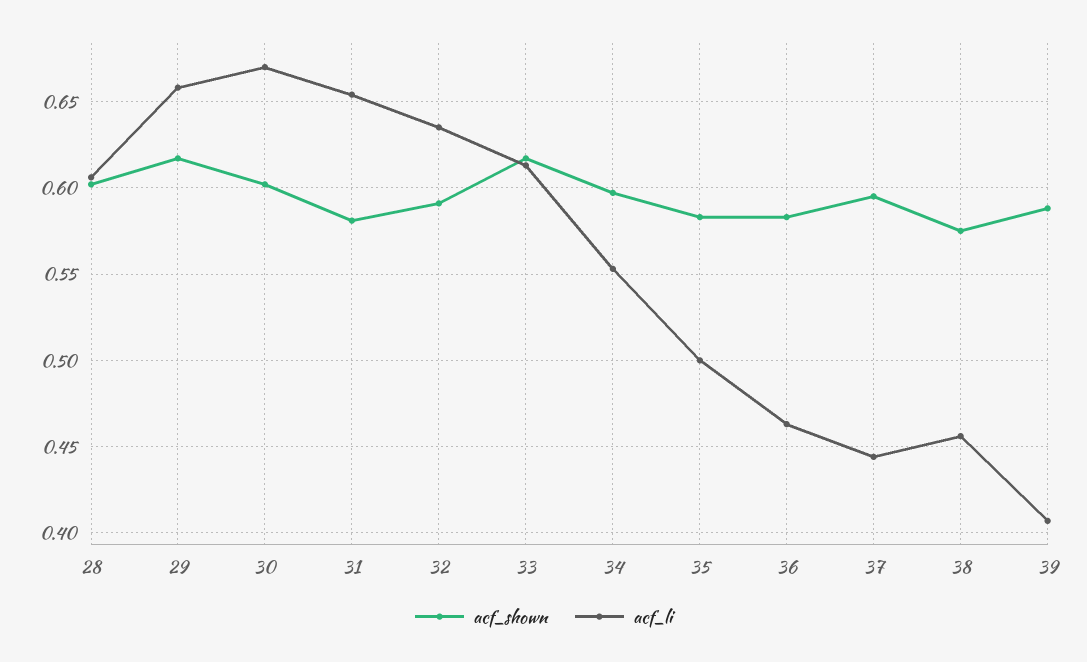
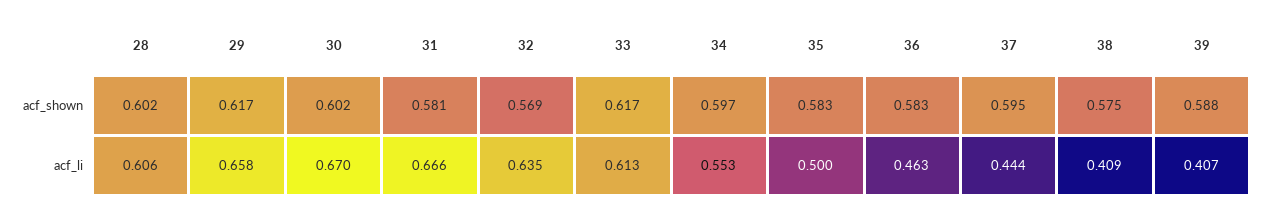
  {
    "acf_shown": {
      "28": 0.602,
      "29": 0.617,
      "30": 0.602,
      "31": 0.581,
-     "32": 0.59,
+     "32": 0.569,
      "33": 0.617,
      "34": 0.597,
      "35": 0.583,
      "36": 0.583,
      "37": 0.595,
      "38": 0.575,
      "39": 0.588
    },
    "acf_li": {
      "28": 0.606,
      "29": 0.658,
      "30": 0.67,
-     "31": 0.655,
+     "31": 0.666,
      "32": 0.635,
      "33": 0.613,
      "34": 0.553,
      "35": 0.5,
      "36": 0.463,
      "37": 0.444,
-     "38": 0.455,
+     "38": 0.409,
      "39": 0.407
    }
  }

